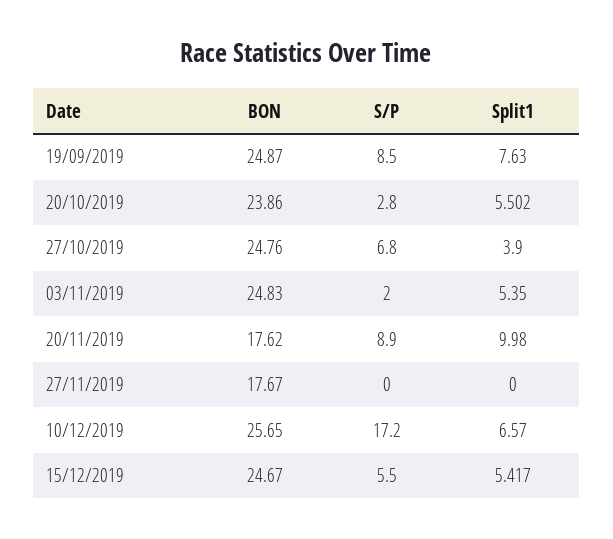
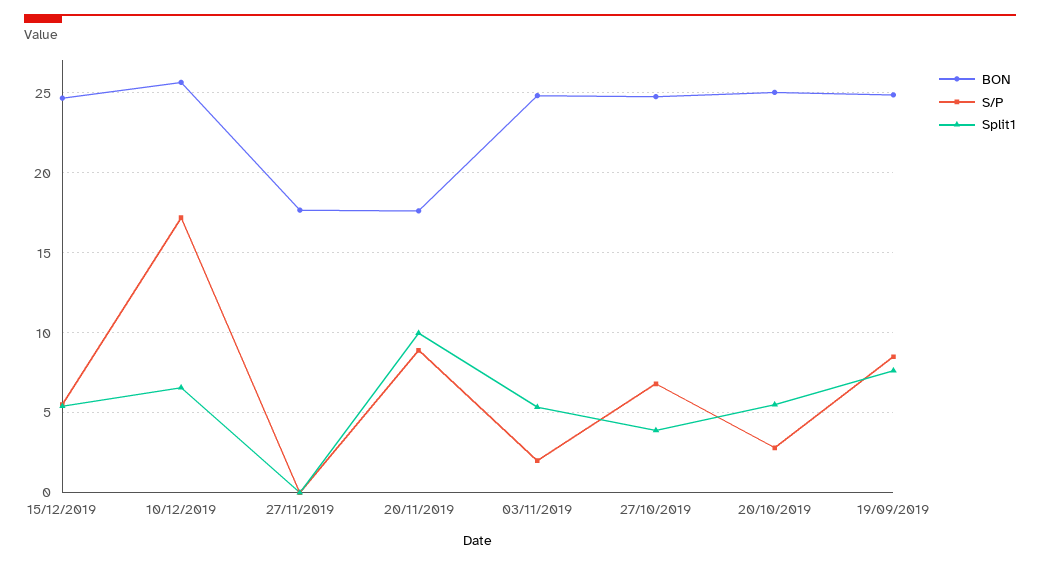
  {
    "BON": {
      "19/09/2019": 24.87,
-     "20/10/2019": 23.86,
+     "20/10/2019": 25,
      "27/10/2019": 24.76,
      "03/11/2019": 24.83,
      "20/11/2019": 17.62,
      "27/11/2019": 17.67,
      "10/12/2019": 25.65,
      "15/12/2019": 24.67
    },
    "S/P": {
      "19/09/2019": 8.5,
      "20/10/2019": 2.8,
      "27/10/2019": 6.8,
      "03/11/2019": 2,
      "20/11/2019": 8.9,
      "27/11/2019": 0,
      "10/12/2019": 17.2,
      "15/12/2019": 5.5
    },
    "Split1": {
      "19/09/2019": 7.63,
      "20/10/2019": 5.502,
      "27/10/2019": 3.9,
      "03/11/2019": 5.35,
      "20/11/2019": 9.98,
      "27/11/2019": 0,
      "10/12/2019": 6.57,
      "15/12/2019": 5.417
    }
  }

